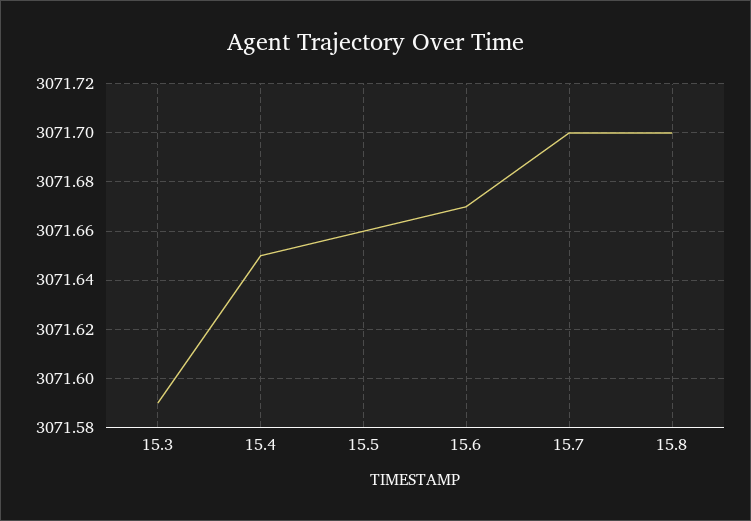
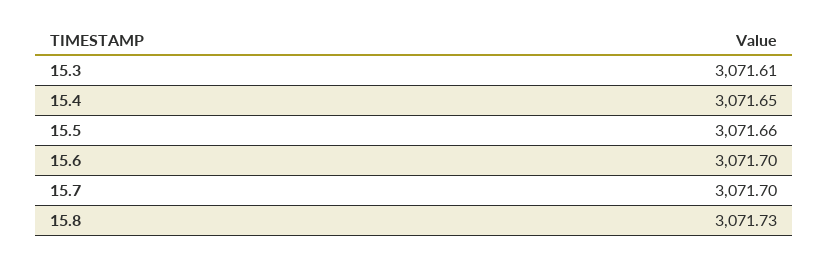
  {
-   "15.3": 3071.59,
+   "15.3": 3071.61,
    "15.4": 3071.65,
    "15.5": 3071.66,
-   "15.6": 3071.67,
+   "15.6": 3071.7,
    "15.7": 3071.7,
-   "15.8": 3071.7
+   "15.8": 3071.73
  }

